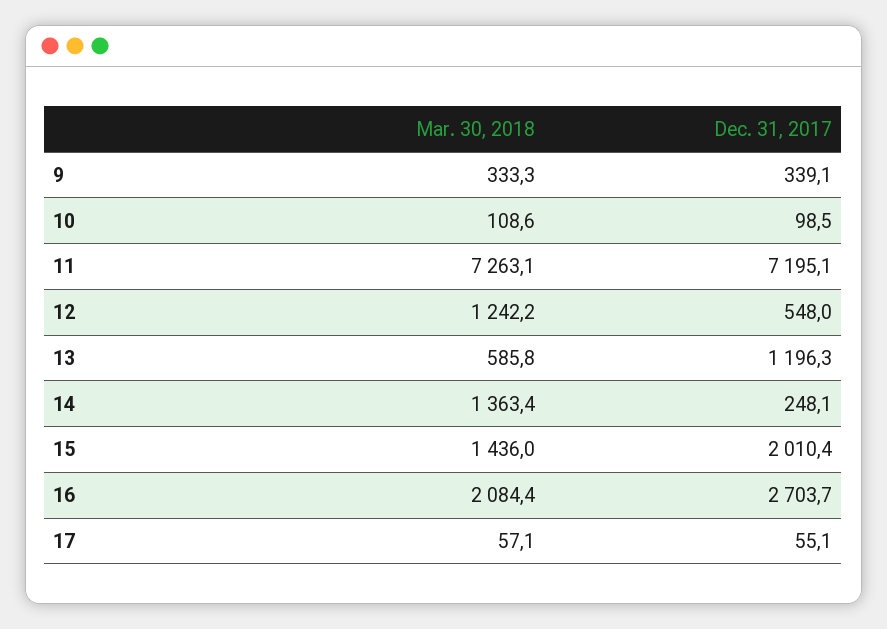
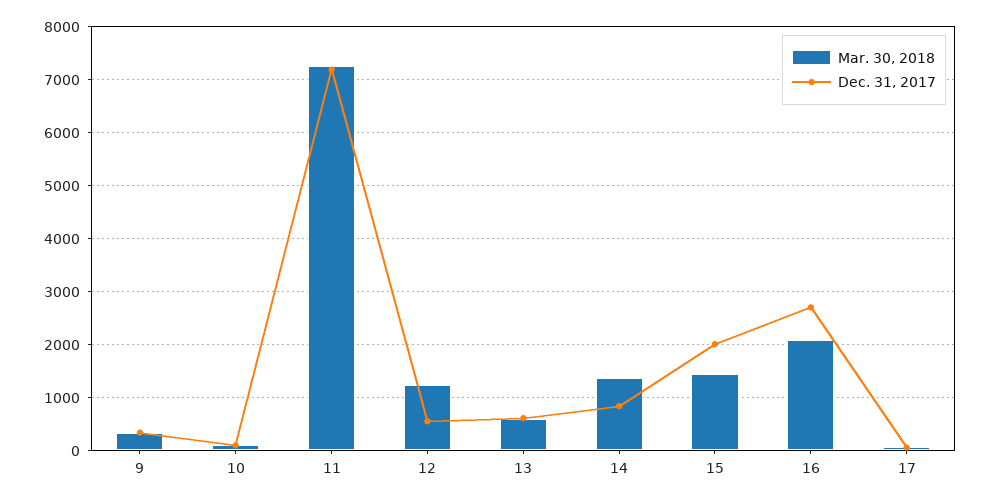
  {
    "Mar. 30, 2018": {
      "9": 333.3,
      "10": 108.6,
      "11": 7263.1,
      "12": 1242.2,
      "13": 585.8,
      "14": 1363.4,
      "15": 1436,
      "16": 2084.4,
      "17": 57.1
    },
    "Dec. 31, 2017": {
      "9": 339.1,
      "10": 98.5,
      "11": 7195.1,
      "12": 548,
-     "13": 1196.3,
+     "13": 600,
-     "14": 248.1,
+     "14": 800,
      "15": 2010.4,
      "16": 2703.7,
      "17": 55.1
    }
  }

